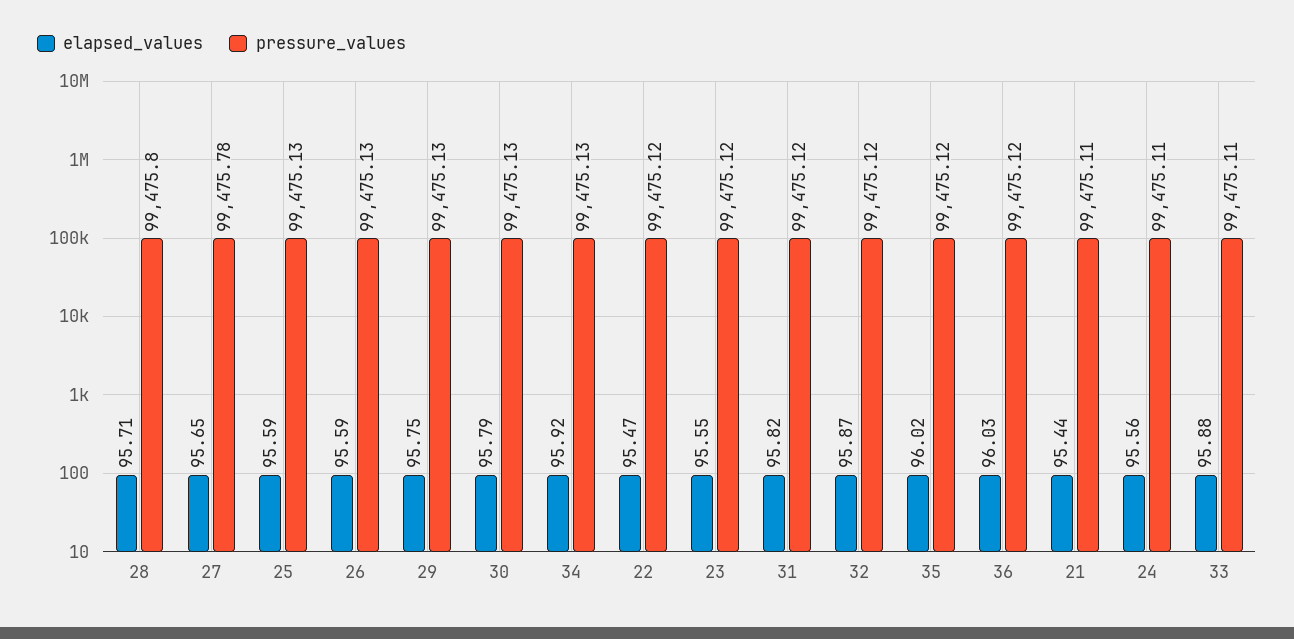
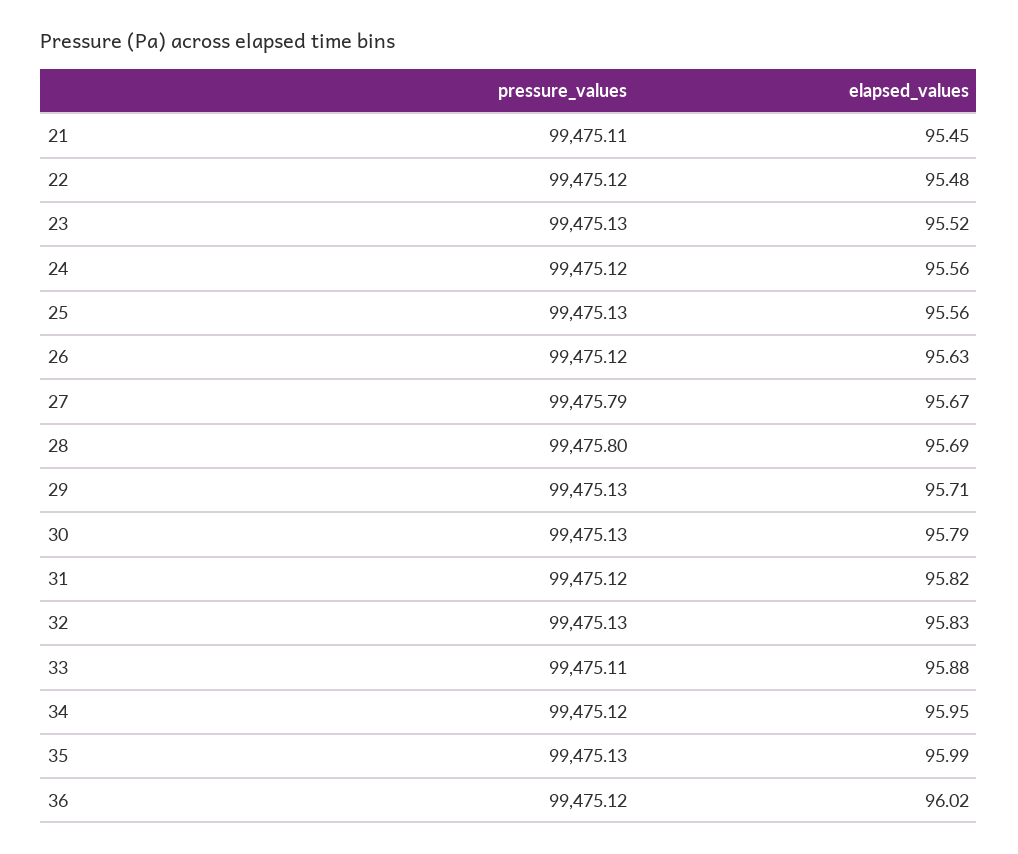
  {
    "elapsed_values": {
-     "28": 95.71,
+     "28": 95.69,
-     "27": 95.65,
+     "27": 95.67,
-     "25": 95.59,
+     "25": 95.56,
-     "26": 95.59,
+     "26": 95.63,
-     "29": 95.75,
+     "29": 95.71,
      "30": 95.79,
-     "34": 95.92,
+     "34": 95.95,
-     "22": 95.47,
+     "22": 95.48,
-     "23": 95.55,
+     "23": 95.52,
      "31": 95.82,
-     "32": 95.87,
+     "32": 95.83,
-     "35": 96.02,
+     "35": 95.99,
-     "36": 96.03,
+     "36": 96.02,
-     "21": 95.44,
+     "21": 95.45,
      "24": 95.56,
      "33": 95.88
    },
    "pressure_values": {
      "28": 99475.8,
-     "27": 99475.78,
+     "27": 99475.79,
      "25": 99475.13,
-     "26": 99475.13,
+     "26": 99475.12,
      "29": 99475.13,
      "30": 99475.13,
-     "34": 99475.13,
+     "34": 99475.12,
      "22": 99475.12,
-     "23": 99475.12,
+     "23": 99475.13,
      "31": 99475.12,
-     "32": 99475.12,
+     "32": 99475.13,
-     "35": 99475.12,
+     "35": 99475.13,
      "36": 99475.12,
      "21": 99475.11,
-     "24": 99475.11,
+     "24": 99475.12,
      "33": 99475.11
    }
  }

